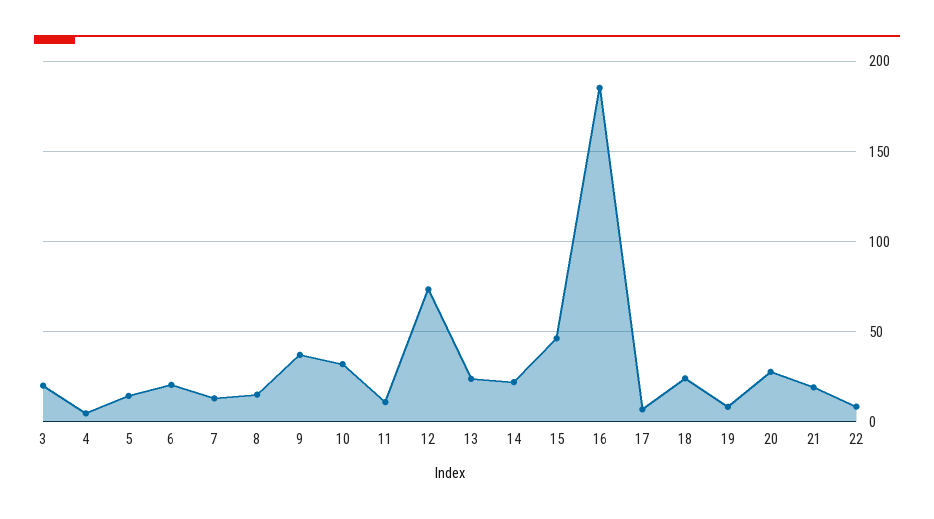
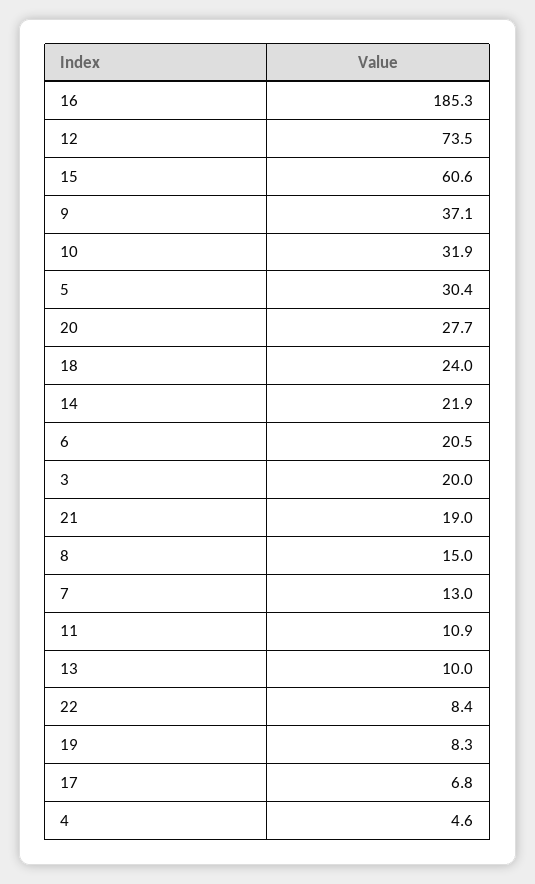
  {
    "3": 20,
    "4": 4.6,
-   "5": 15,
+   "5": 30.4,
    "6": 20.5,
    "7": 13,
    "8": 15,
    "9": 37.1,
    "10": 31.9,
    "11": 10.9,
    "12": 73.5,
-   "13": 25,
+   "13": 10,
    "14": 21.9,
-   "15": 45,
+   "15": 60.6,
    "16": 185.3,
    "17": 6.8,
    "18": 24,
    "19": 8.3,
    "20": 27.7,
    "21": 19,
    "22": 8.4
  }

